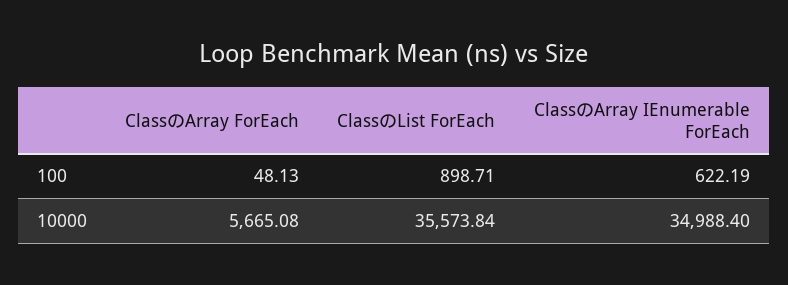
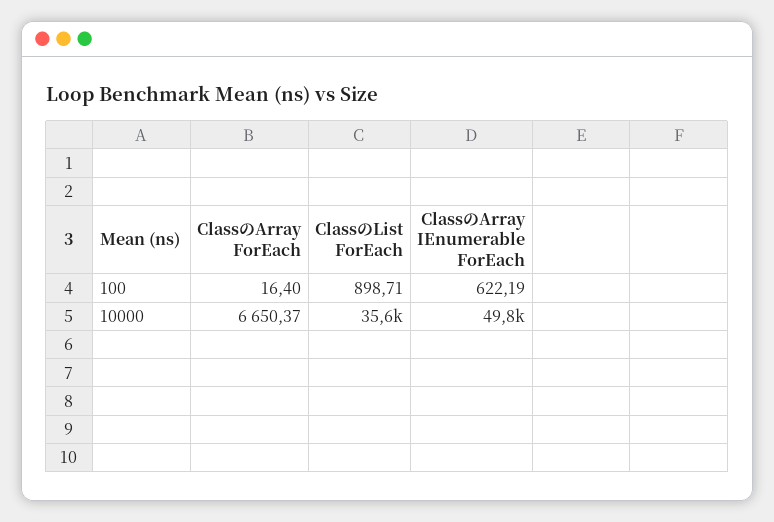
  {
    "ClassのArray ForEach": {
-     "100": 48.13,
+     "100": 16.4,
-     "10000": 5665.08
+     "10000": 6650.37
    },
    "ClassのList ForEach": {
      "100": 898.71,
      "10000": 35573.84
    },
    "ClassのArray IEnumerable ForEach": {
      "100": 622.19,
-     "10000": 34988.4
+     "10000": 49800
    }
  }

